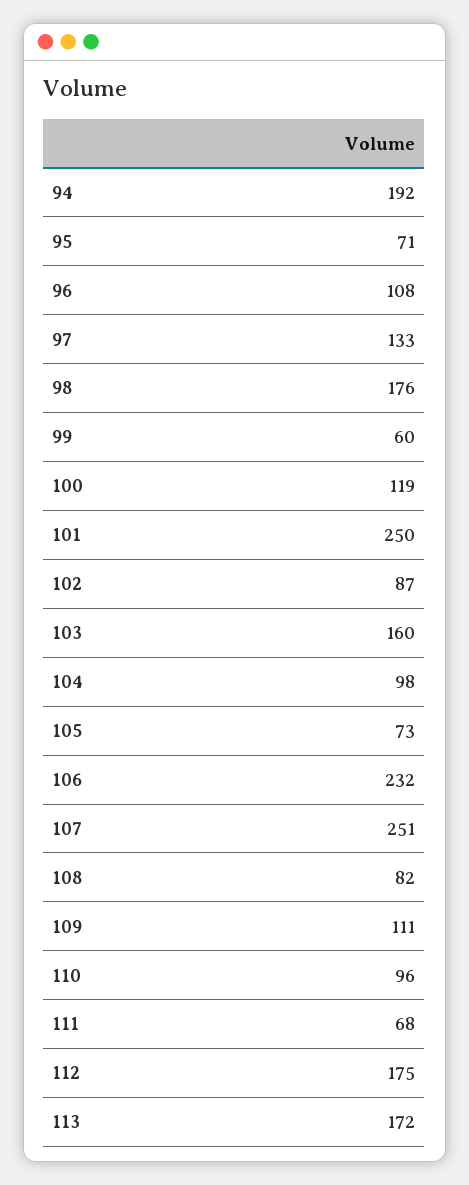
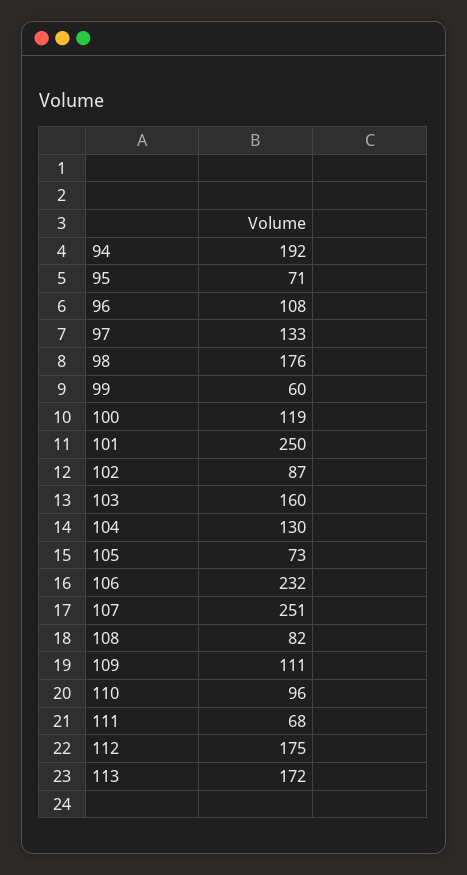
  {
    "94": 192,
    "95": 71,
    "96": 108,
    "97": 133,
    "98": 176,
    "99": 60,
    "100": 119,
    "101": 250,
    "102": 87,
    "103": 160,
-   "104": 98,
+   "104": 130,
    "105": 73,
    "106": 232,
    "107": 251,
    "108": 82,
    "109": 111,
    "110": 96,
    "111": 68,
    "112": 175,
    "113": 172
  }

